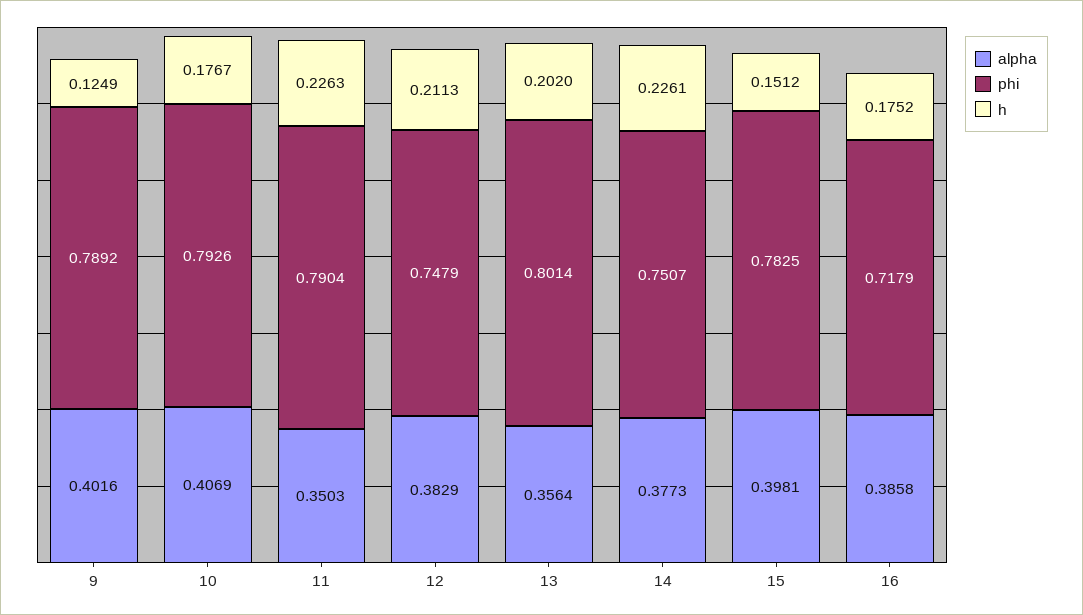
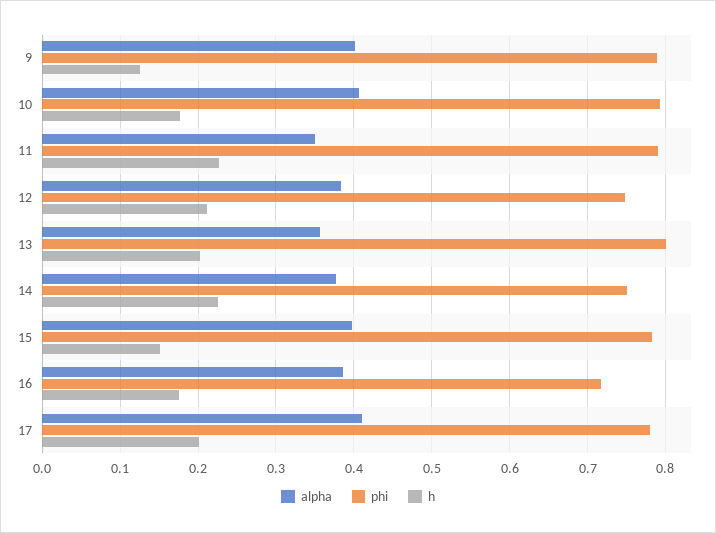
  {
    "alpha": {
      "9": 0.4016,
      "10": 0.4069,
      "11": 0.3503,
      "12": 0.3829,
      "13": 0.3564,
      "14": 0.3773,
      "15": 0.3981,
-     "16": 0.3858
+     "16": 0.3858,
+     "17": 0.41
    },
    "phi": {
      "9": 0.7892,
      "10": 0.7926,
      "11": 0.7904,
      "12": 0.7479,
      "13": 0.8014,
      "14": 0.7507,
      "15": 0.7825,
-     "16": 0.7179
+     "16": 0.7179,
+     "17": 0.78
    },
    "h": {
      "9": 0.1249,
      "10": 0.1767,
      "11": 0.2263,
      "12": 0.2113,
      "13": 0.202,
      "14": 0.2261,
      "15": 0.1512,
-     "16": 0.1752
+     "16": 0.1752,
+     "17": 0.2
    }
  }

